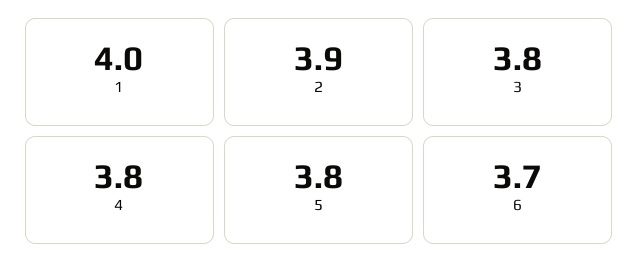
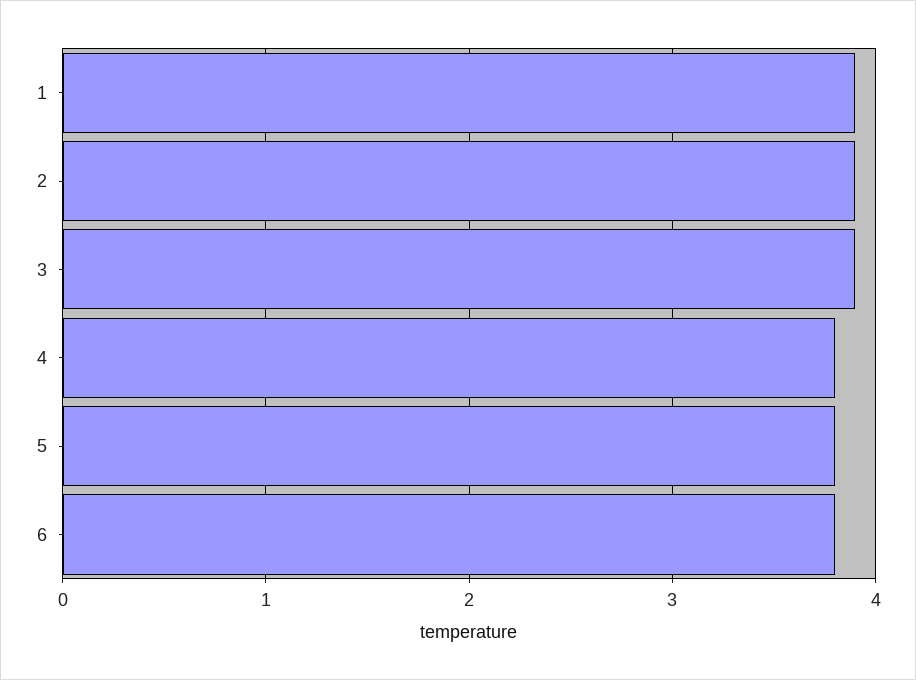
  {
-   "1": 4,
+   "1": 3.9,
    "2": 3.9,
-   "3": 3.8,
+   "3": 3.9,
    "4": 3.8,
    "5": 3.8,
-   "6": 3.7
+   "6": 3.8
  }

